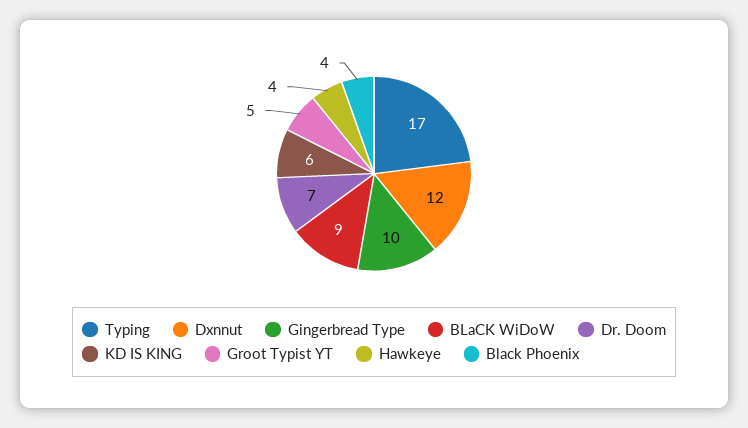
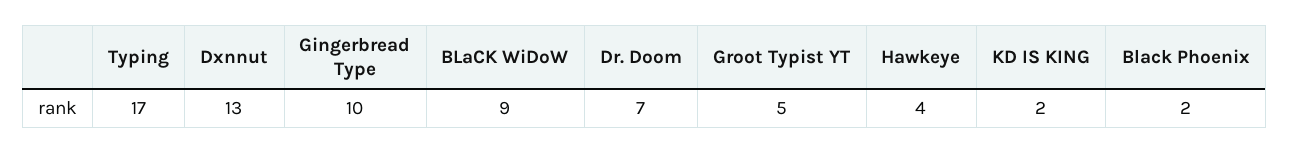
  {
    "Typing": 17,
-   "Dxnnut": 12,
+   "Dxnnut": 13,
    "Gingerbread Type": 10,
    "BLaCK WiDoW": 9,
    "Dr. Doom": 7,
-   "KD IS KING": 6,
+   "KD IS KING": 2,
    "Groot Typist YT": 5,
    "Hawkeye": 4,
-   "Black Phoenix": 4
+   "Black Phoenix": 2
  }

